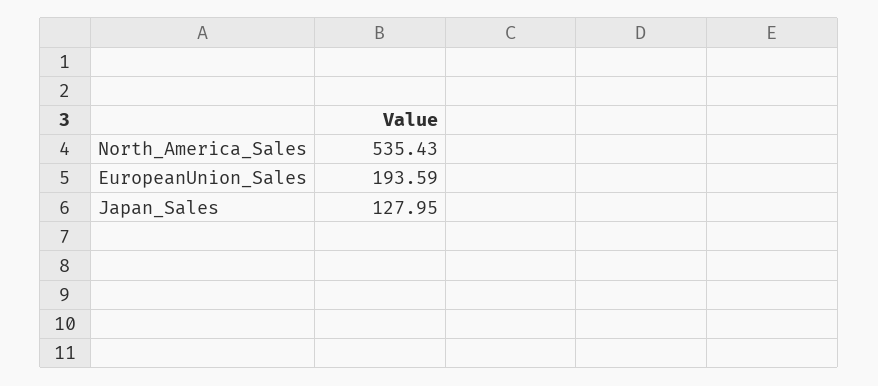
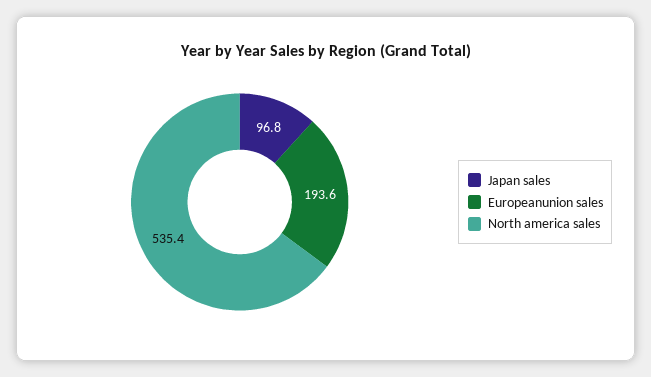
  {
    "North_America_Sales": 535.43,
    "EuropeanUnion_Sales": 193.59,
-   "Japan_Sales": 127.95
+   "Japan_Sales": 96.8
  }

